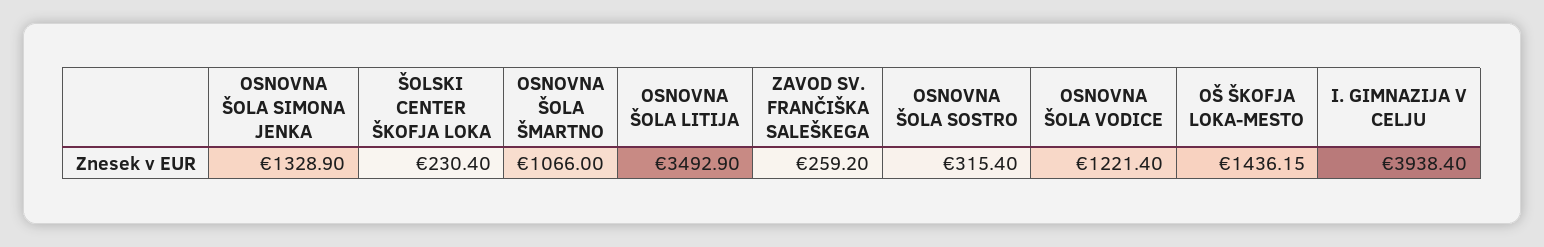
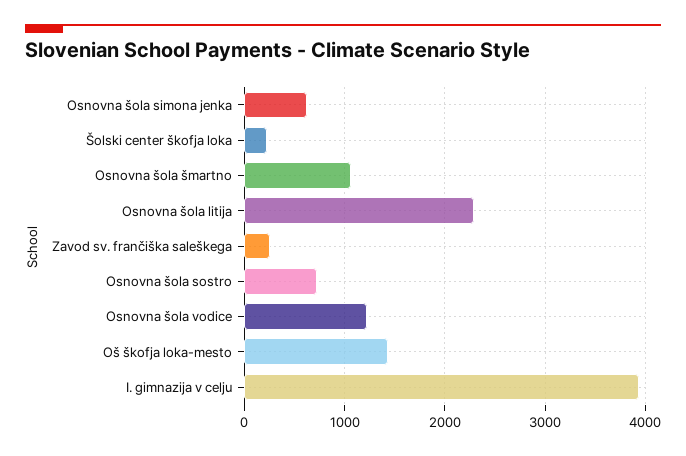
  {
-   "OSNOVNA ŠOLA SIMONA JENKA": 1328.9,
+   "OSNOVNA ŠOLA SIMONA JENKA": 600,
    "ŠOLSKI CENTER ŠKOFJA LOKA": 230.4,
    "OSNOVNA ŠOLA ŠMARTNO": 1066,
-   "OSNOVNA ŠOLA LITIJA": 3492.9,
+   "OSNOVNA ŠOLA LITIJA": 2300,
    "ZAVOD SV. FRANČIŠKA SALEŠKEGA": 259.2,
-   "OSNOVNA ŠOLA SOSTRO": 315.4,
+   "OSNOVNA ŠOLA SOSTRO": 700,
    "OSNOVNA ŠOLA VODICE": 1221.4,
    "OŠ ŠKOFJA LOKA-MESTO": 1436.15,
    "I. GIMNAZIJA V CELJU": 3938.4
  }

